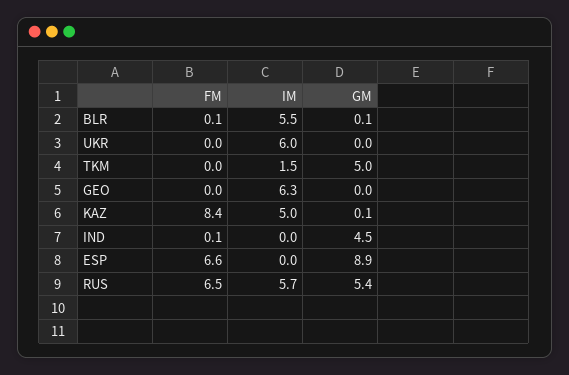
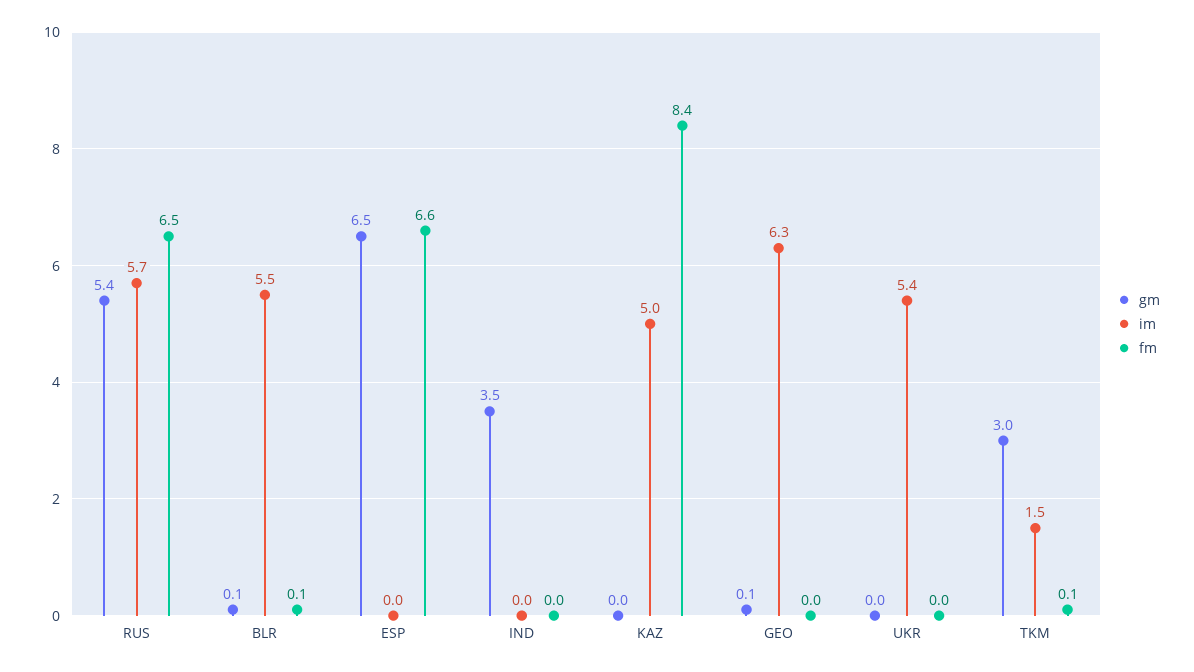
  {
    "FM": {
      "BLR": 0.1,
      "UKR": 0,
-     "TKM": 0,
+     "TKM": 0.1,
      "GEO": 0,
      "KAZ": 8.4,
-     "IND": 0.1,
+     "IND": 0,
      "ESP": 6.6,
      "RUS": 6.5
    },
    "IM": {
      "BLR": 5.5,
-     "UKR": 6,
+     "UKR": 5.4,
      "TKM": 1.5,
      "GEO": 6.3,
      "KAZ": 5,
      "IND": 0,
      "ESP": 0,
      "RUS": 5.7
    },
    "GM": {
      "BLR": 0.1,
      "UKR": 0,
-     "TKM": 5,
+     "TKM": 3,
-     "GEO": 0,
+     "GEO": 0.1,
-     "KAZ": 0.1,
+     "KAZ": 0,
-     "IND": 4.5,
+     "IND": 3.5,
-     "ESP": 8.9,
+     "ESP": 6.5,
      "RUS": 5.4
    }
  }

